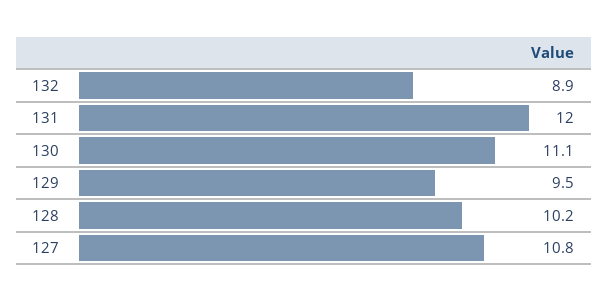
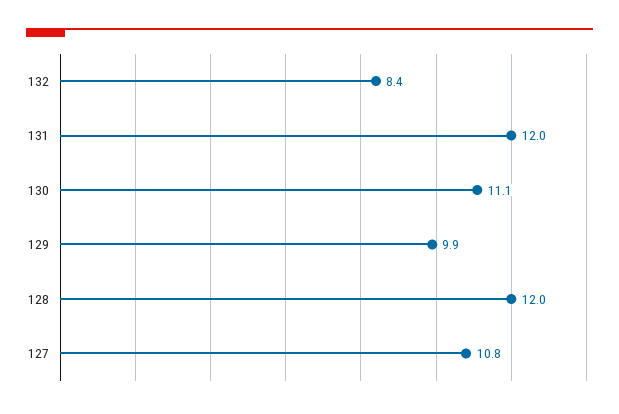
  {
-   "132": 8.9,
+   "132": 8.4,
    "131": 12,
    "130": 11.1,
-   "129": 9.5,
+   "129": 9.9,
-   "128": 10.2,
+   "128": 12,
    "127": 10.8
  }

